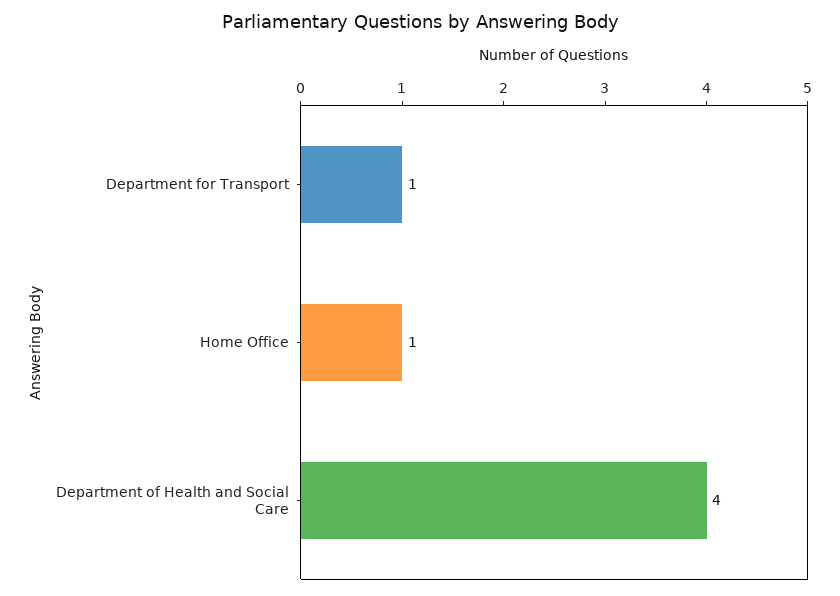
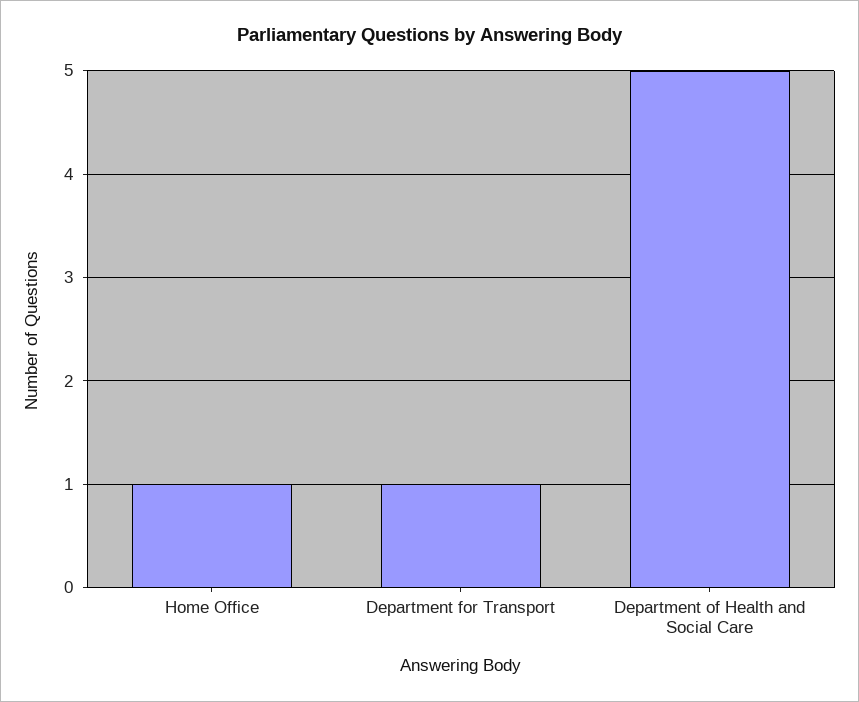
  {
    "Department for Transport": 1,
    "Home Office": 1,
-   "Department of Health and Social Care": 4
+   "Department of Health and Social Care": 5
  }

